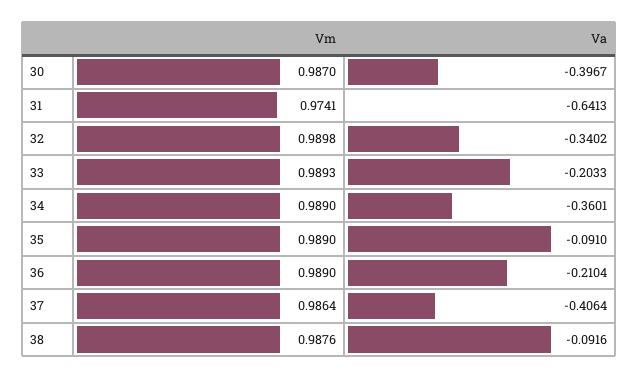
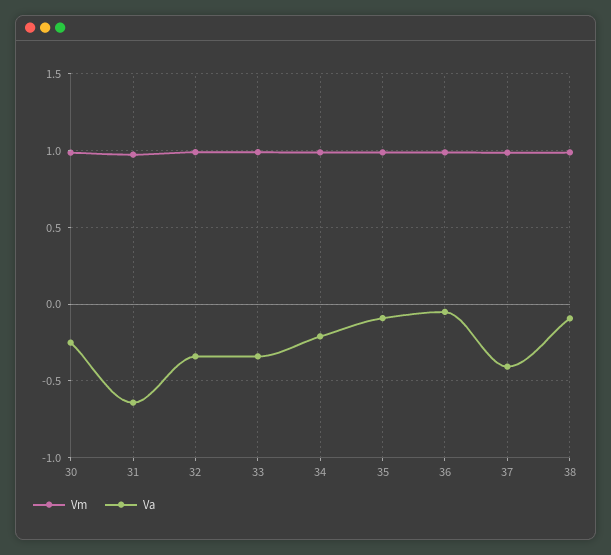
  {
    "Vm": {
      "30": 0.987,
      "31": 0.9741,
      "32": 0.9898,
      "33": 0.9893,
      "34": 0.989,
      "35": 0.989,
      "36": 0.989,
      "37": 0.9864,
      "38": 0.9876
    },
    "Va": {
-     "30": -0.3967,
+     "30": -0.25,
      "31": -0.6413,
      "32": -0.3402,
-     "33": -0.2033,
+     "33": -0.35,
-     "34": -0.3601,
+     "34": -0.2,
      "35": -0.091,
-     "36": -0.2104,
+     "36": -0.05,
      "37": -0.4064,
      "38": -0.0916
    }
  }

